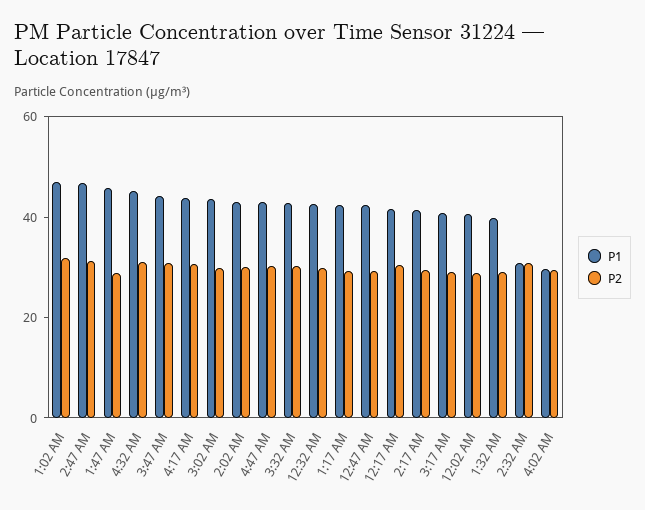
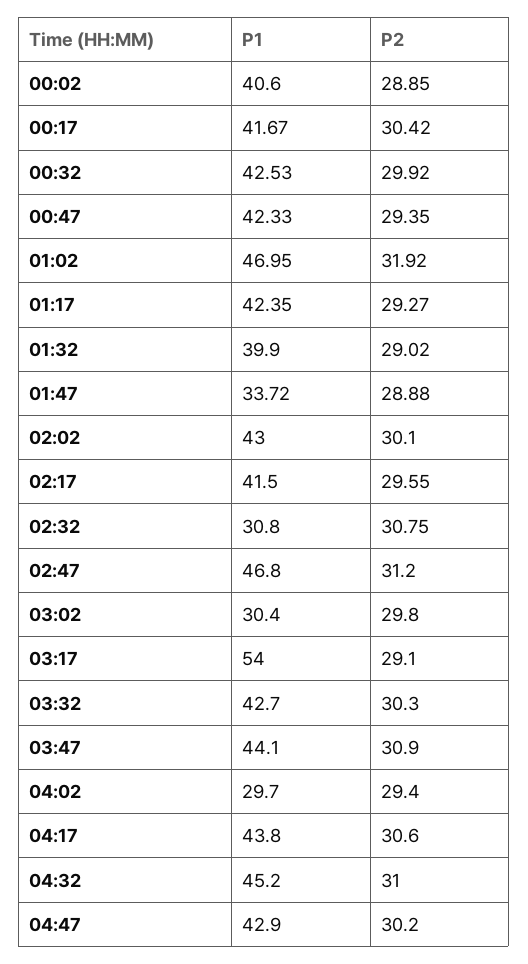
  {
    "P1": {
      "1:02 AM": 46.95,
      "2:47 AM": 46.8,
-     "1:47 AM": 45,
+     "1:47 AM": 33.72,
      "4:32 AM": 45.2,
      "3:47 AM": 44.1,
      "4:17 AM": 43.8,
-     "3:02 AM": 45,
+     "3:02 AM": 30.4,
      "2:02 AM": 43,
      "4:47 AM": 42.9,
      "3:32 AM": 42.7,
      "12:32 AM": 42.53,
      "1:17 AM": 42.35,
      "12:47 AM": 42.33,
      "12:17 AM": 41.67,
      "2:17 AM": 41.5,
-     "3:17 AM": 40,
+     "3:17 AM": 54,
      "12:02 AM": 40.6,
      "1:32 AM": 39.9,
      "2:32 AM": 30.8,
      "4:02 AM": 29.7
    },
    "P2": {
      "1:02 AM": 31.92,
      "2:47 AM": 31.2,
      "1:47 AM": 28.88,
      "4:32 AM": 31,
      "3:47 AM": 30.9,
      "4:17 AM": 30.6,
      "3:02 AM": 29.8,
      "2:02 AM": 30.1,
      "4:47 AM": 30.2,
      "3:32 AM": 30.3,
      "12:32 AM": 29.92,
      "1:17 AM": 29.27,
      "12:47 AM": 29.35,
      "12:17 AM": 30.42,
      "2:17 AM": 29.55,
      "3:17 AM": 29.1,
      "12:02 AM": 28.85,
      "1:32 AM": 29.02,
      "2:32 AM": 30.75,
      "4:02 AM": 29.4
    }
  }

